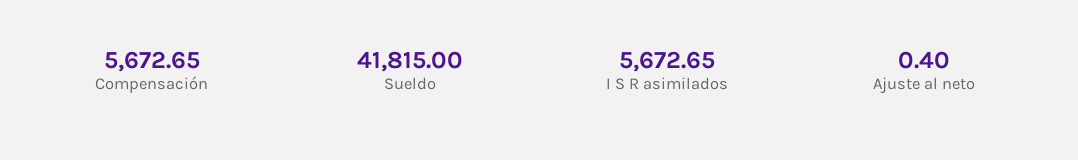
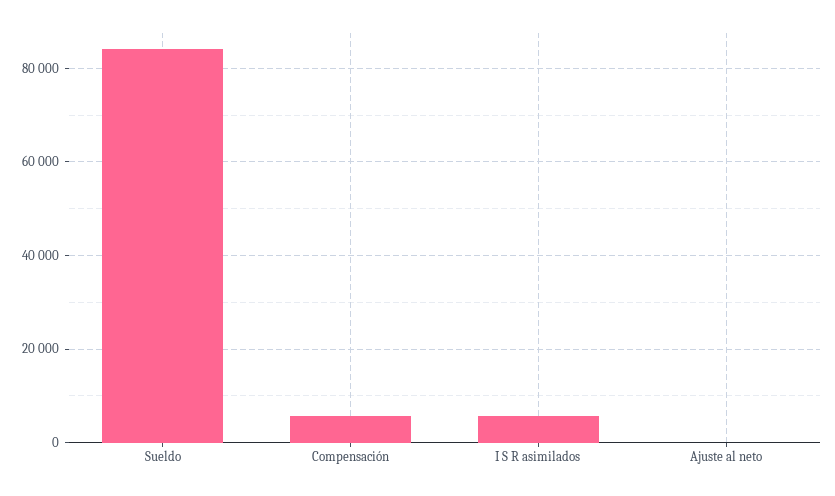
  {
    "Compensación": 5672.65,
-   "Sueldo": 41815,
+   "Sueldo": 84000,
    "I S R asimilados": 5672.65,
    "Ajuste al neto": 0.4
  }

